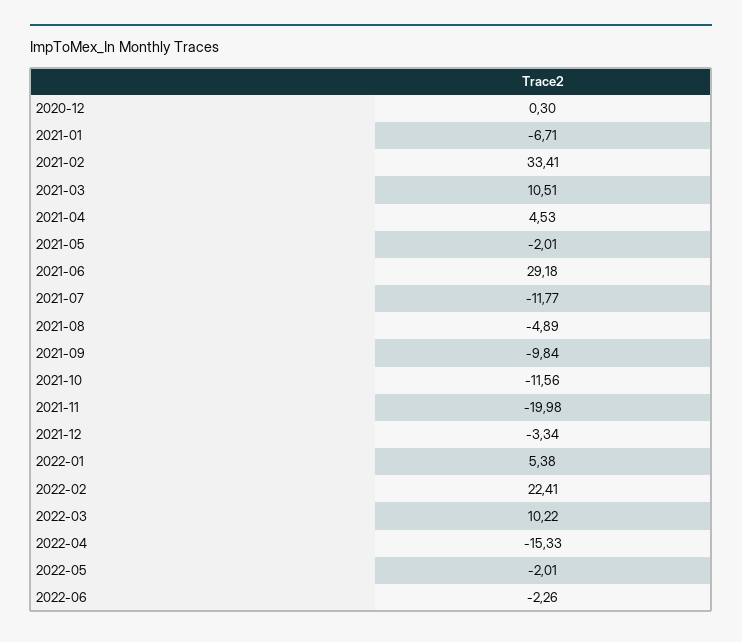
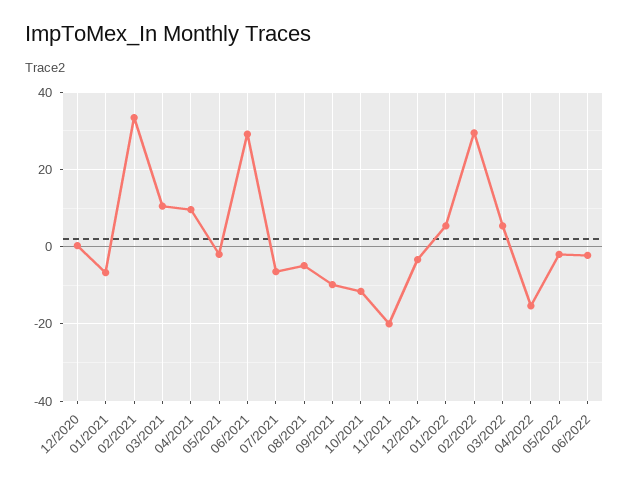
  {
    "2020-12": 0.3,
    "2021-01": -6.71,
    "2021-02": 33.41,
    "2021-03": 10.51,
-   "2021-04": 4.53,
+   "2021-04": 10,
    "2021-05": -2.01,
    "2021-06": 29.18,
-   "2021-07": -11.77,
+   "2021-07": -6,
    "2021-08": -4.89,
    "2021-09": -9.84,
    "2021-10": -11.56,
    "2021-11": -19.98,
    "2021-12": -3.34,
    "2022-01": 5.38,
-   "2022-02": 22.41,
+   "2022-02": 30,
-   "2022-03": 10.22,
+   "2022-03": 6,
    "2022-04": -15.33,
    "2022-05": -2.01,
    "2022-06": -2.26
  }

